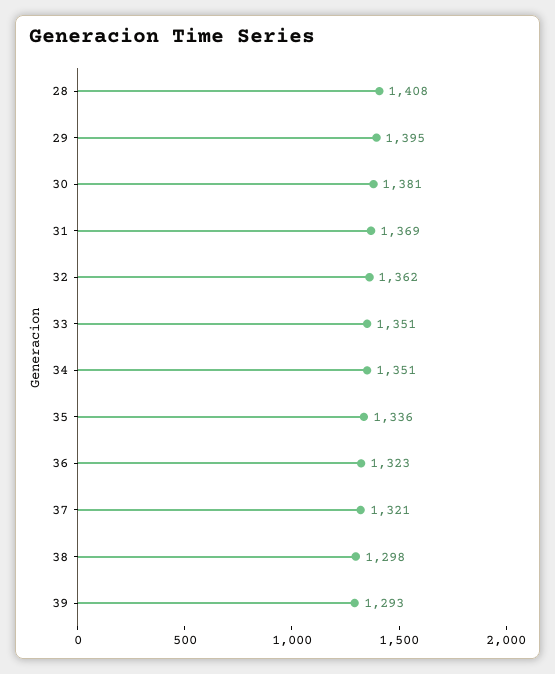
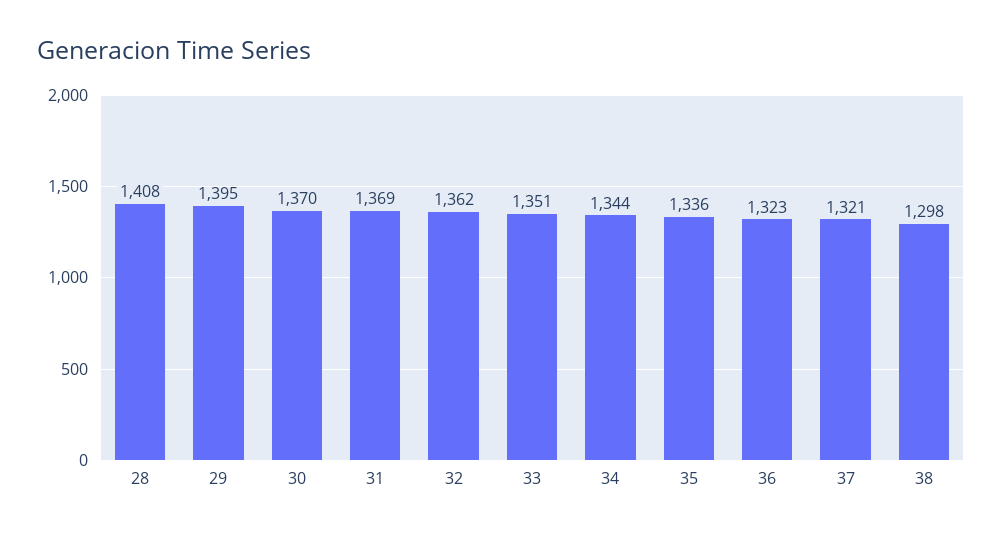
  {
    "28": 1408,
    "29": 1395,
-   "30": 1381,
+   "30": 1370,
    "31": 1369,
    "32": 1362,
    "33": 1351,
-   "34": 1351,
+   "34": 1344,
    "35": 1336,
    "36": 1323,
    "37": 1321,
-   "38": 1298,
+   "38": 1298
-   "39": 1293
  }

